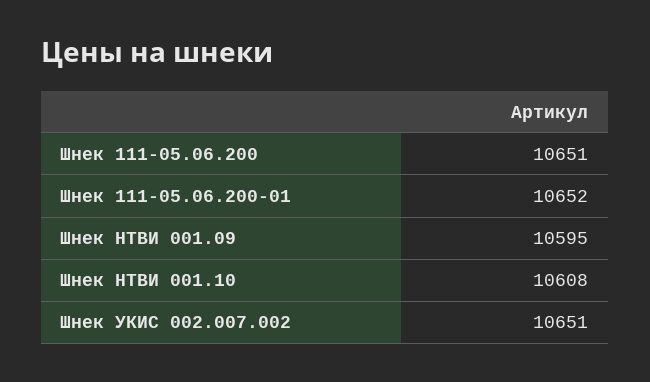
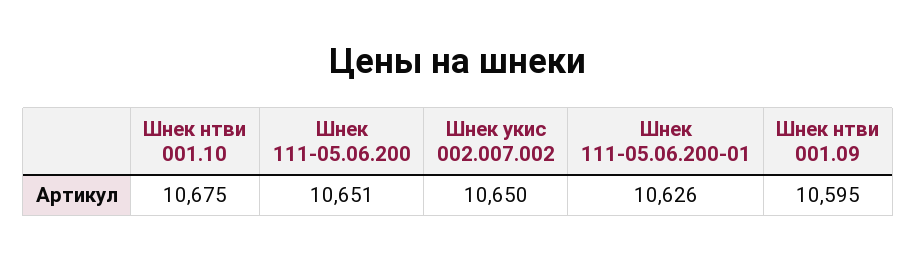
  {
    "Шнек 111-05.06.200": 10651,
-   "Шнек 111-05.06.200-01": 10652,
+   "Шнек 111-05.06.200-01": 10626,
    "Шнек НТВИ 001.09": 10595,
-   "Шнек НТВИ 001.10": 10608,
+   "Шнек НТВИ 001.10": 10675,
-   "Шнек УКИС 002.007.002": 10651
+   "Шнек УКИС 002.007.002": 10650
  }

